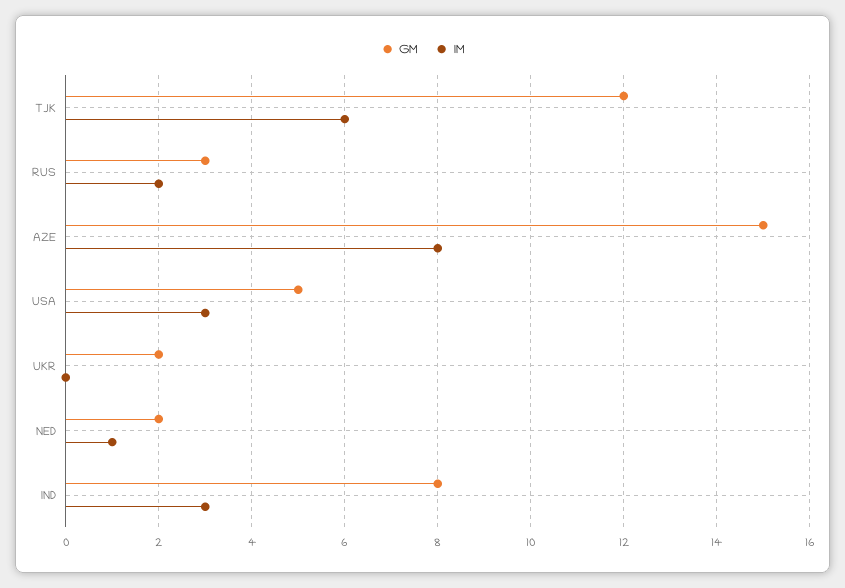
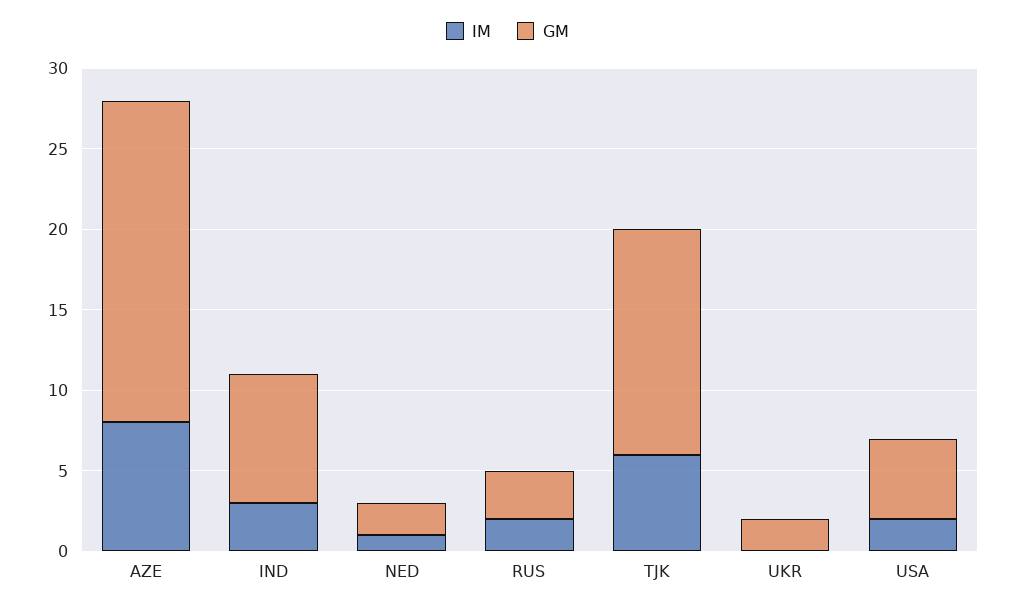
  {
    "GM": {
-     "TJK": 12,
+     "TJK": 14,
      "RUS": 3,
-     "AZE": 15,
+     "AZE": 20,
      "USA": 5,
      "UKR": 2,
      "NED": 2,
      "IND": 8
    },
    "IM": {
      "TJK": 6,
      "RUS": 2,
      "AZE": 8,
-     "USA": 3,
+     "USA": 2,
      "UKR": 0,
      "NED": 1,
      "IND": 3
    }
  }

